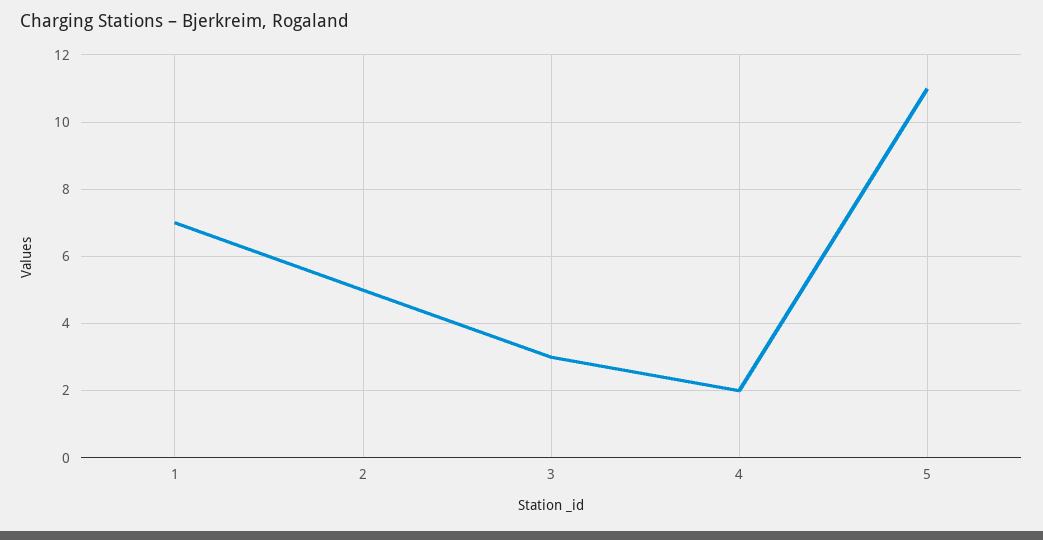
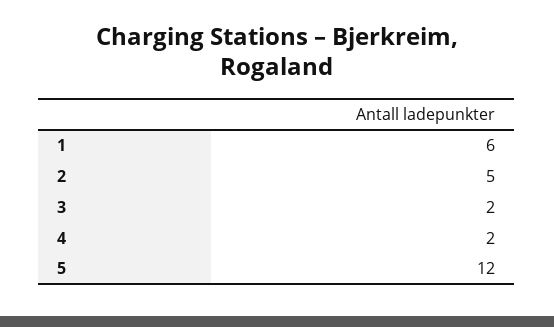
  {
-   "1": 7,
+   "1": 6,
    "2": 5,
-   "3": 3,
+   "3": 2,
    "4": 2,
-   "5": 11
+   "5": 12
  }

